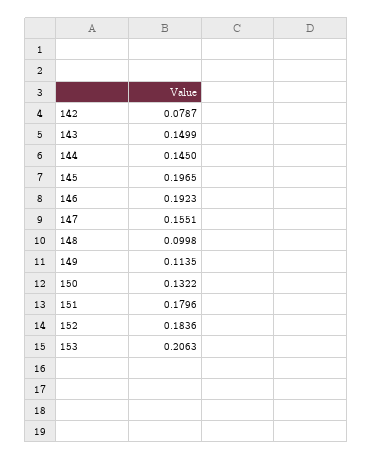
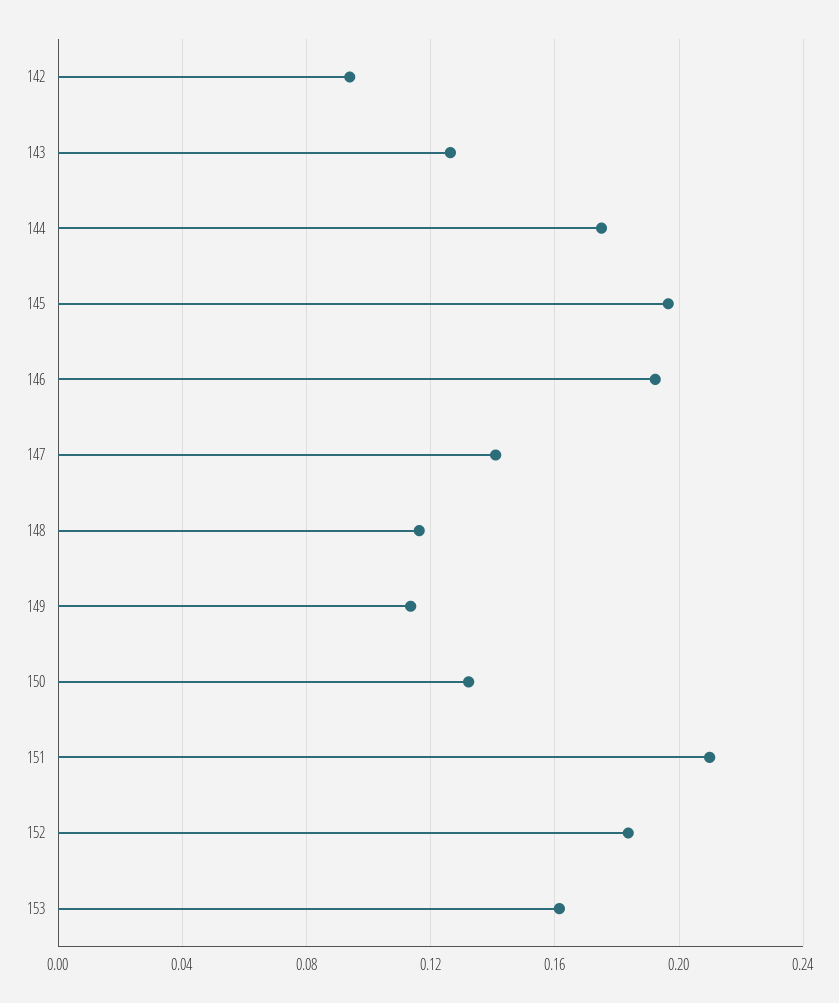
  {
-   "142": 0.0787,
+   "142": 0.095,
-   "143": 0.1499,
+   "143": 0.125,
-   "144": 0.145,
+   "144": 0.175,
    "145": 0.1965,
    "146": 0.1923,
-   "147": 0.1551,
+   "147": 0.14,
-   "148": 0.0998,
+   "148": 0.115,
    "149": 0.1135,
    "150": 0.1322,
-   "151": 0.1796,
+   "151": 0.21,
    "152": 0.1836,
-   "153": 0.2063
+   "153": 0.16
  }

